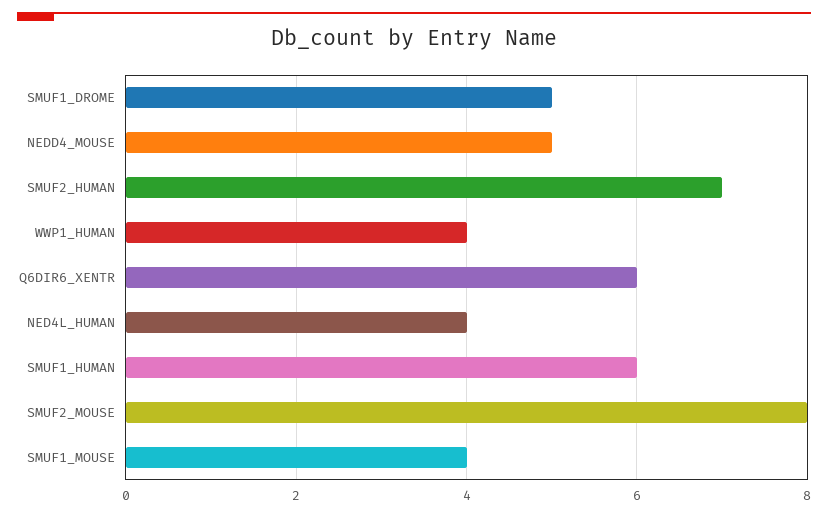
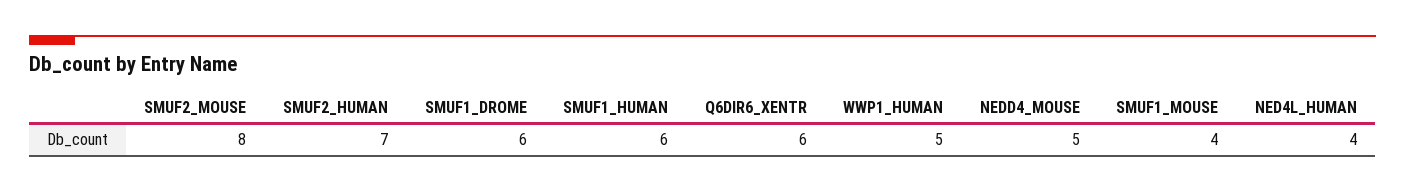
  {
-   "SMUF1_DROME": 5,
+   "SMUF1_DROME": 6,
    "NEDD4_MOUSE": 5,
    "SMUF2_HUMAN": 7,
-   "WWP1_HUMAN": 4,
+   "WWP1_HUMAN": 5,
    "Q6DIR6_XENTR": 6,
    "NED4L_HUMAN": 4,
    "SMUF1_HUMAN": 6,
    "SMUF2_MOUSE": 8,
    "SMUF1_MOUSE": 4
  }

